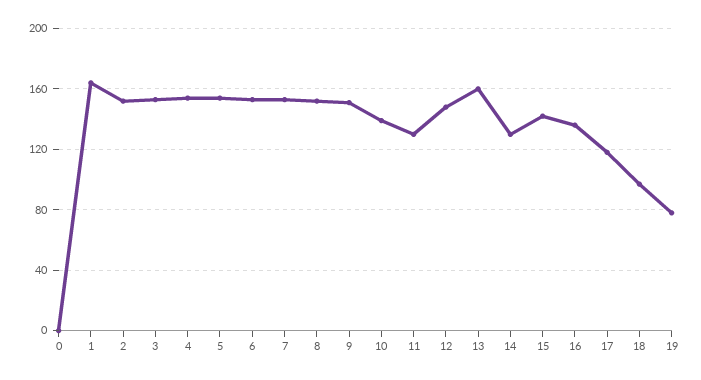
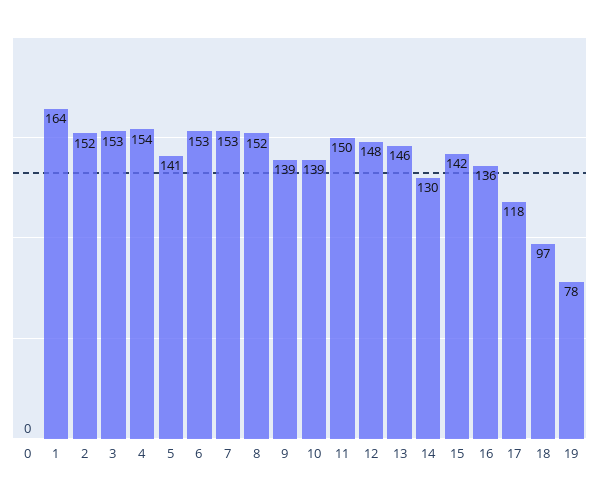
  {
    "0": 0,
    "1": 164,
    "2": 152,
    "3": 153,
    "4": 154,
-   "5": 155,
+   "5": 141,
    "6": 153,
    "7": 153,
    "8": 152,
-   "9": 150,
+   "9": 139,
    "10": 139,
-   "11": 130,
+   "11": 150,
    "12": 148,
-   "13": 160,
+   "13": 146,
    "14": 130,
    "15": 142,
    "16": 136,
    "17": 118,
    "18": 97,
    "19": 78
  }

